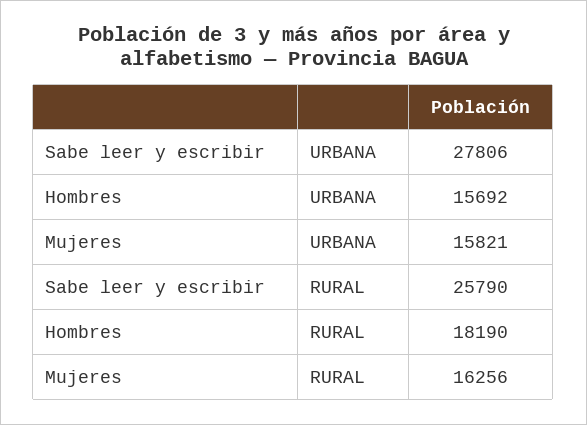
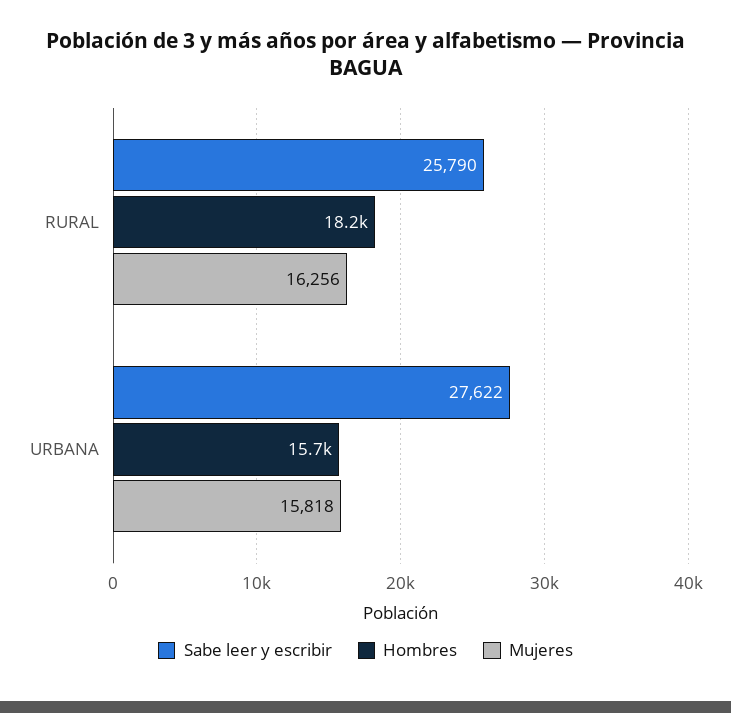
  {
    "Sabe leer y escribir": {
-     "URBANA": 27806,
+     "URBANA": 27622,
      "RURAL": 25790
    },
    "Hombres": {
      "URBANA": 15692,
      "RURAL": 18190
    },
    "Mujeres": {
-     "URBANA": 15821,
+     "URBANA": 15818,
      "RURAL": 16256
    }
  }

